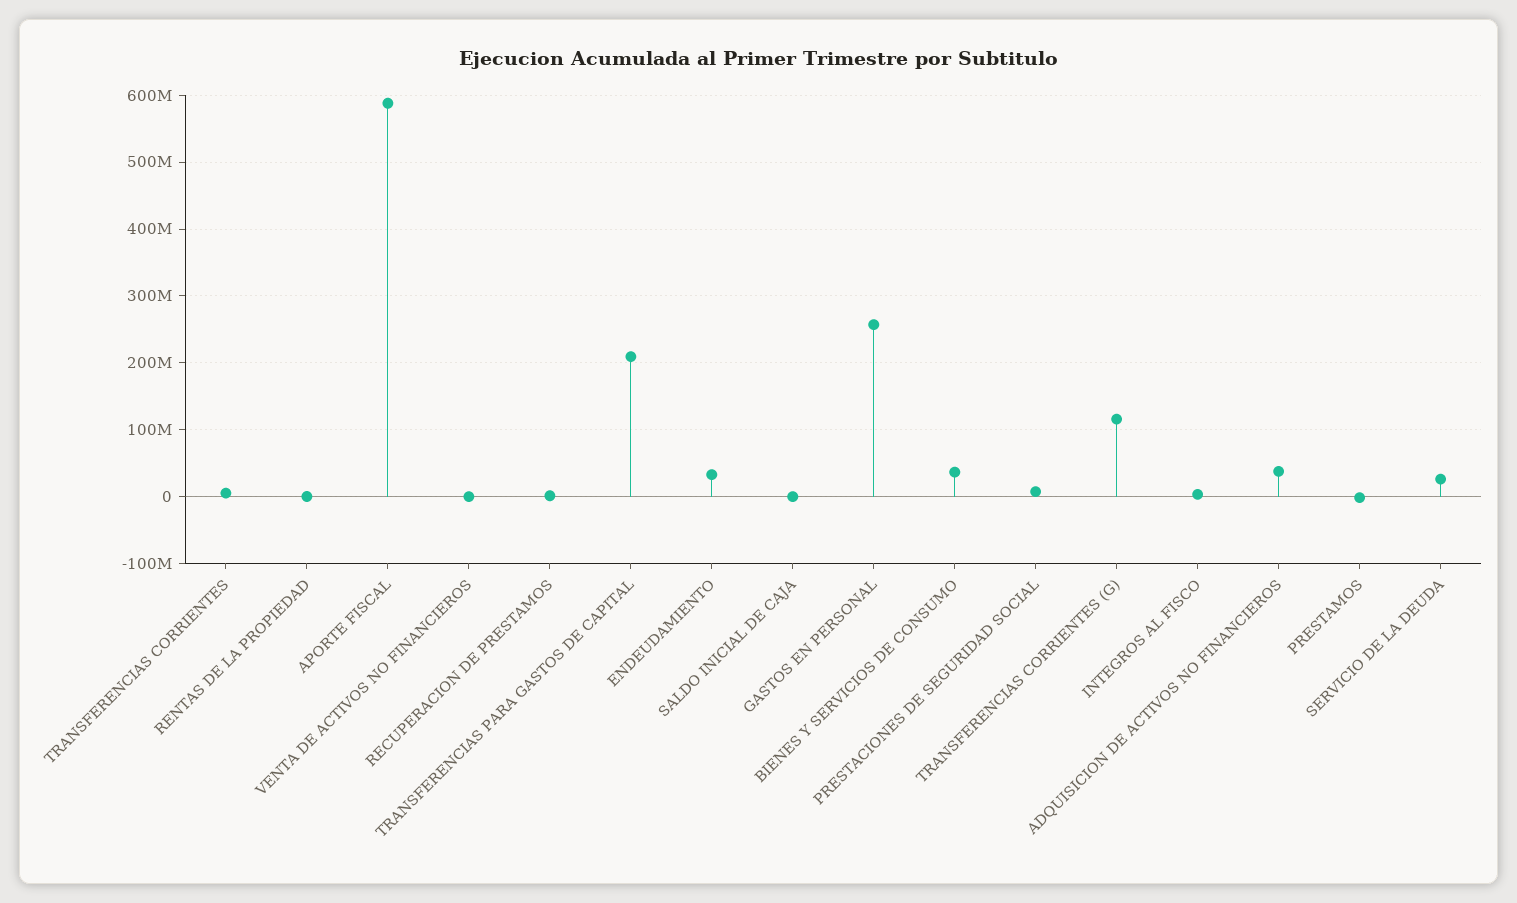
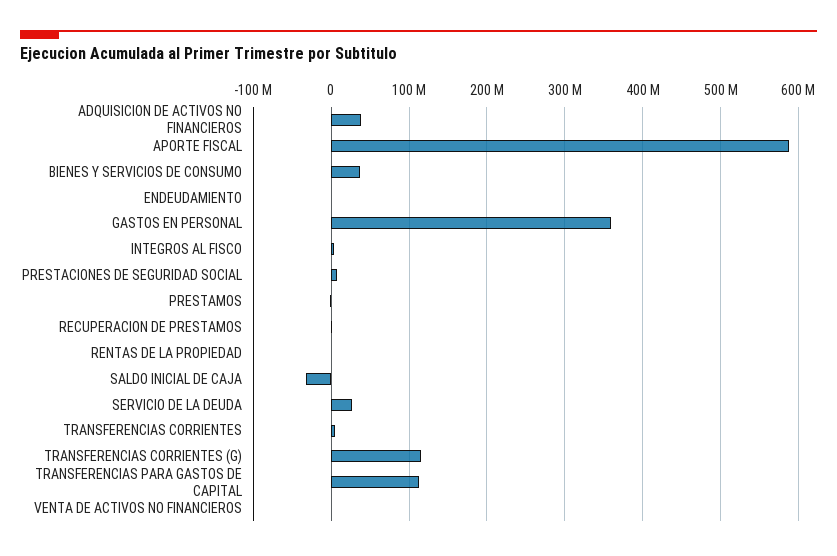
  {
    "TRANSFERENCIAS CORRIENTES": 10000000,
    "RENTAS DE LA PROPIEDAD": 0,
    "APORTE FISCAL": 590000000,
    "VENTA DE ACTIVOS NO FINANCIEROS": 0,
    "RECUPERACION DE PRESTAMOS": 0,
-   "TRANSFERENCIAS PARA GASTOS DE CAPITAL": 210000000,
+   "TRANSFERENCIAS PARA GASTOS DE CAPITAL": 110000000,
-   "ENDEUDAMIENTO": 30000000,
+   "ENDEUDAMIENTO": 0,
-   "SALDO INICIAL DE CAJA": 0,
+   "SALDO INICIAL DE CAJA": -30000000,
-   "GASTOS EN PERSONAL": 260000000,
+   "GASTOS EN PERSONAL": 360000000,
    "BIENES Y SERVICIOS DE CONSUMO": 40000000,
    "PRESTACIONES DE SEGURIDAD SOCIAL": 10000000,
    "TRANSFERENCIAS CORRIENTES (G)": 120000000,
    "INTEGROS AL FISCO": 0,
    "ADQUISICION DE ACTIVOS NO FINANCIEROS": 40000000,
    "PRESTAMOS": 0,
    "SERVICIO DE LA DEUDA": 30000000
  }

